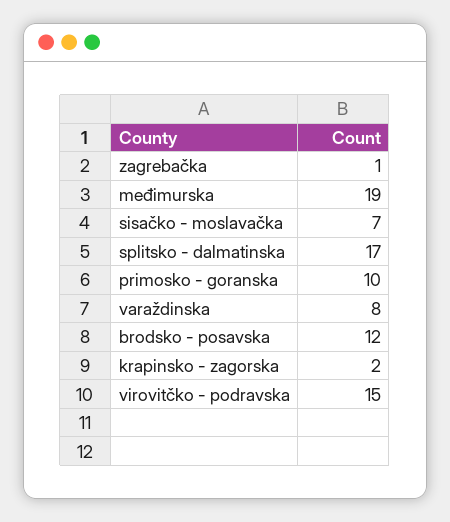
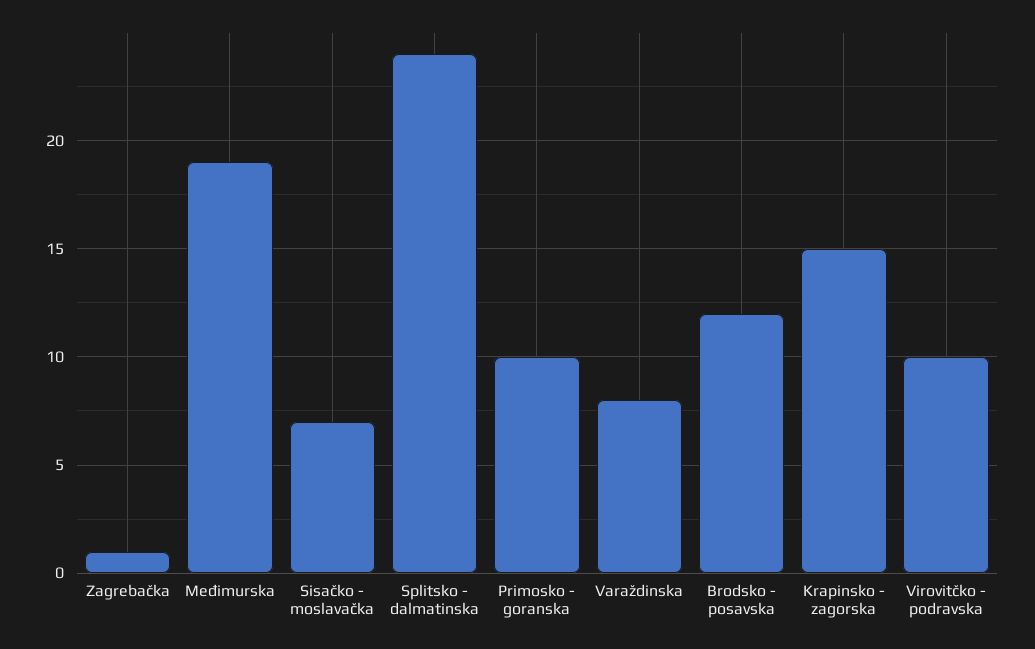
  {
    "zagrebačka": 1,
    "međimurska": 19,
    "sisačko - moslavačka": 7,
-   "splitsko - dalmatinska": 17,
+   "splitsko - dalmatinska": 24,
    "primosko - goranska": 10,
    "varaždinska": 8,
    "brodsko - posavska": 12,
-   "krapinsko - zagorska": 2,
+   "krapinsko - zagorska": 15,
-   "virovitčko - podravska": 15
+   "virovitčko - podravska": 10
  }

